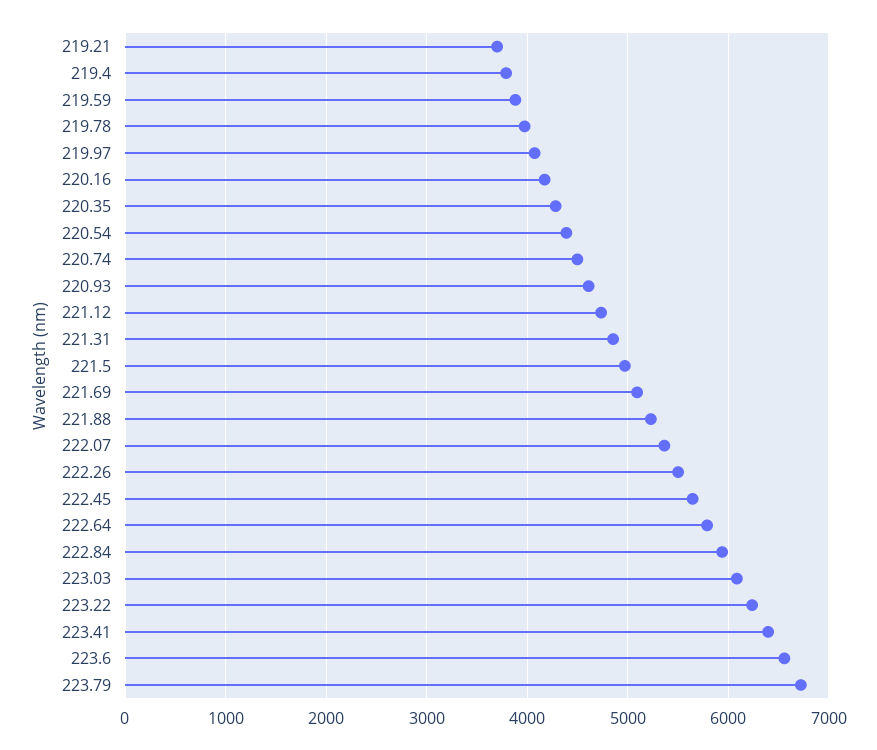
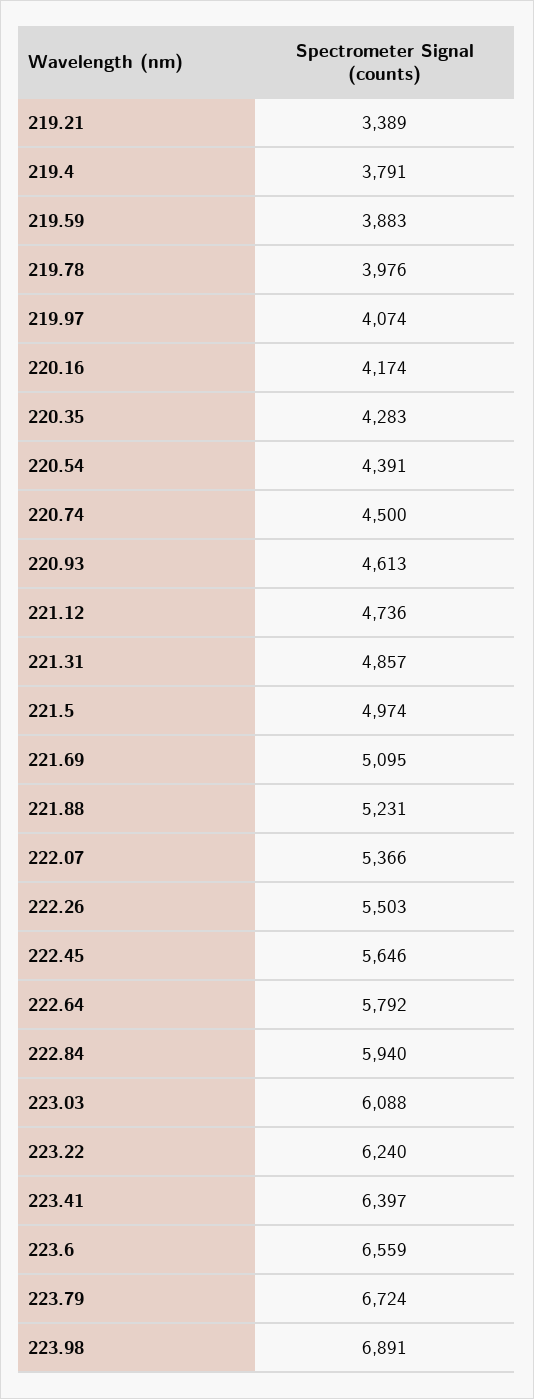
  {
-   "219.21": 3700,
+   "219.21": 3389,
    "219.4": 3791,
    "219.59": 3883,
    "219.78": 3976,
    "219.97": 4074,
    "220.16": 4174,
    "220.35": 4283,
    "220.54": 4391,
    "220.74": 4500,
    "220.93": 4613,
    "221.12": 4736,
    "221.31": 4857,
    "221.5": 4974,
    "221.69": 5095,
    "221.88": 5231,
    "222.07": 5366,
    "222.26": 5503,
    "222.45": 5646,
    "222.64": 5792,
    "222.84": 5940,
    "223.03": 6088,
    "223.22": 6240,
    "223.41": 6397,
    "223.6": 6559,
-   "223.79": 6724
+   "223.79": 6724,
+   "223.98": 6891
  }

